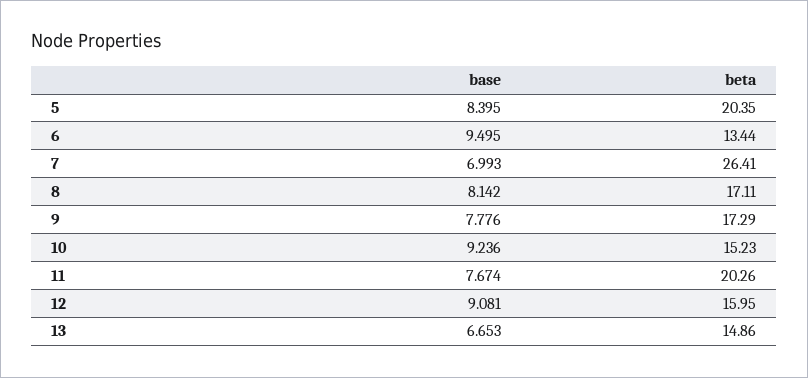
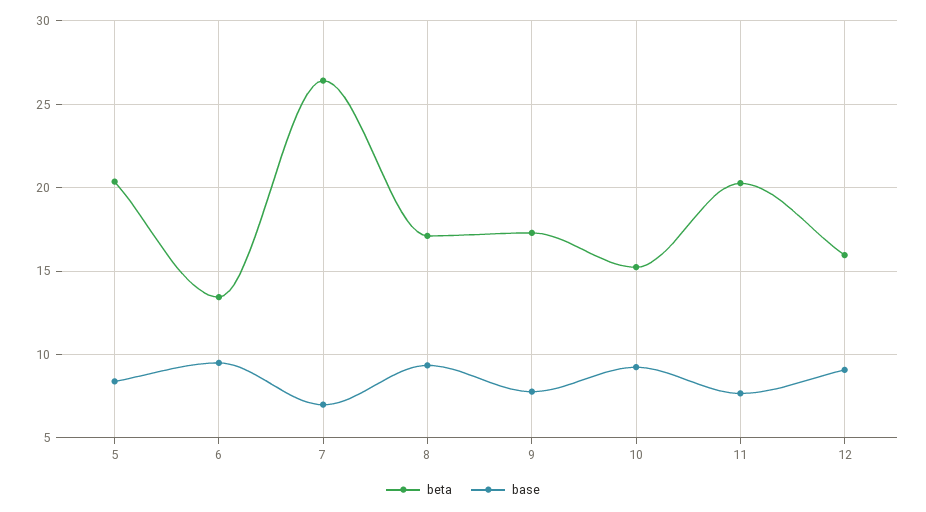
  {
    "base": {
      "5": 8.395,
      "6": 9.495,
      "7": 6.993,
-     "8": 8.142,
+     "8": 9.5,
      "9": 7.776,
      "10": 9.236,
      "11": 7.674,
-     "12": 9.081,
+     "12": 9.081
-     "13": 6.653
    },
    "beta": {
      "5": 20.35,
      "6": 13.44,
      "7": 26.41,
      "8": 17.11,
      "9": 17.29,
      "10": 15.23,
      "11": 20.26,
-     "12": 15.95,
+     "12": 15.95
-     "13": 14.86
    }
  }

